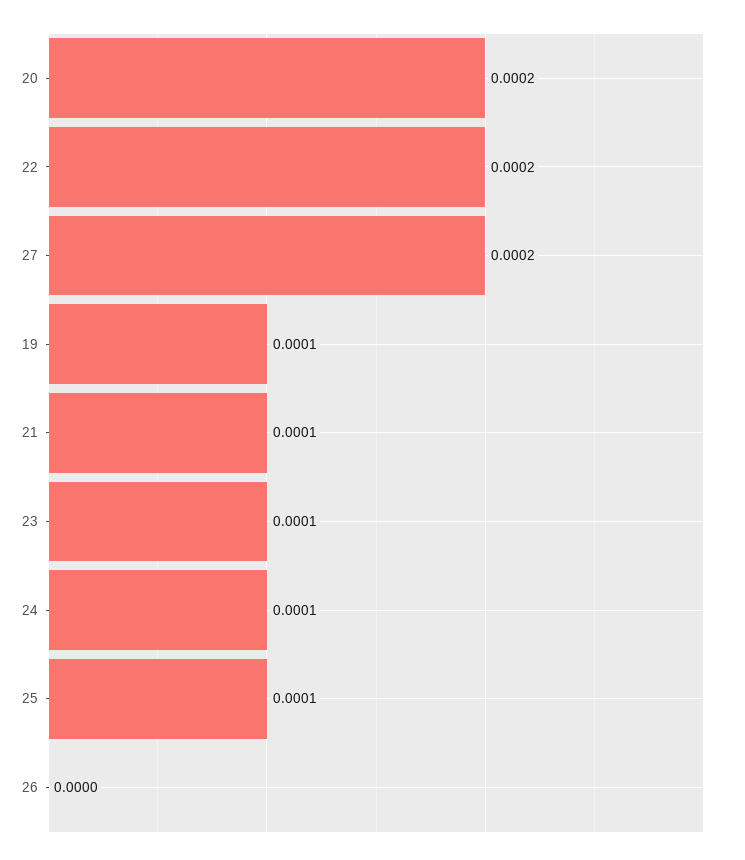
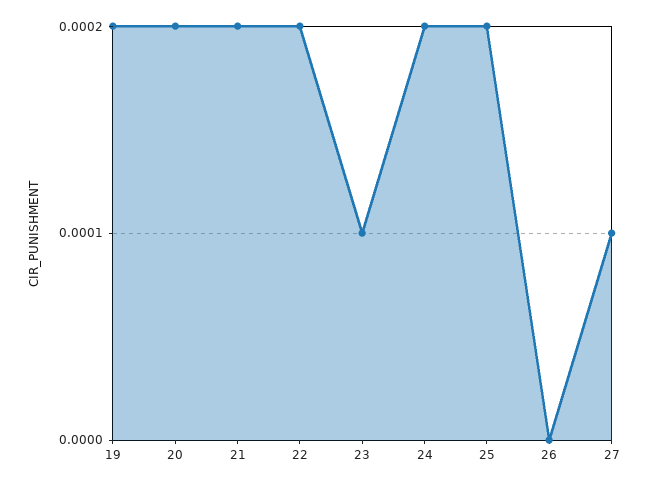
  {
    "20": 0.0002,
    "22": 0.0002,
-   "27": 0.0002,
+   "27": 0.0001,
-   "19": 0.0001,
+   "19": 0.0002,
-   "21": 0.0001,
+   "21": 0.0002,
    "23": 0.0001,
-   "24": 0.0001,
+   "24": 0.0002,
-   "25": 0.0001,
+   "25": 0.0002,
    "26": 0
  }

